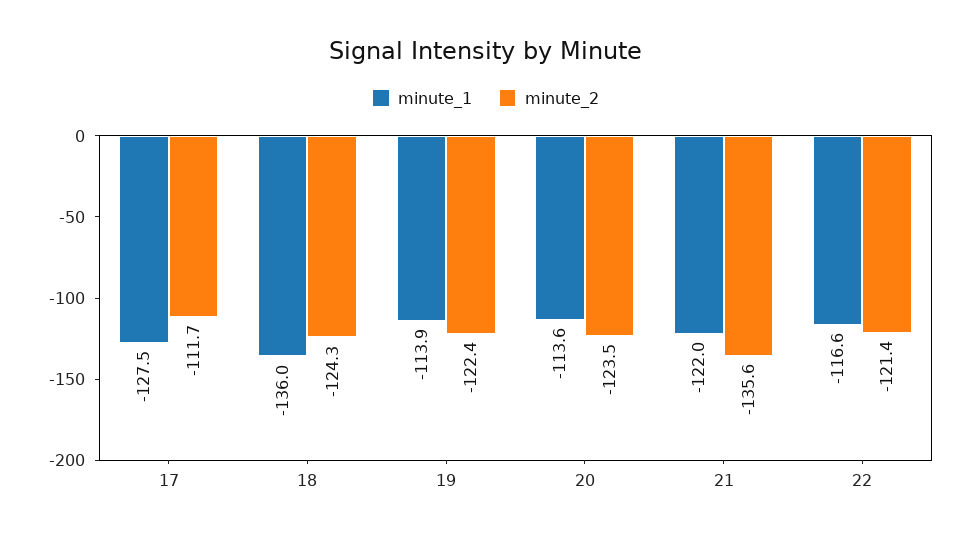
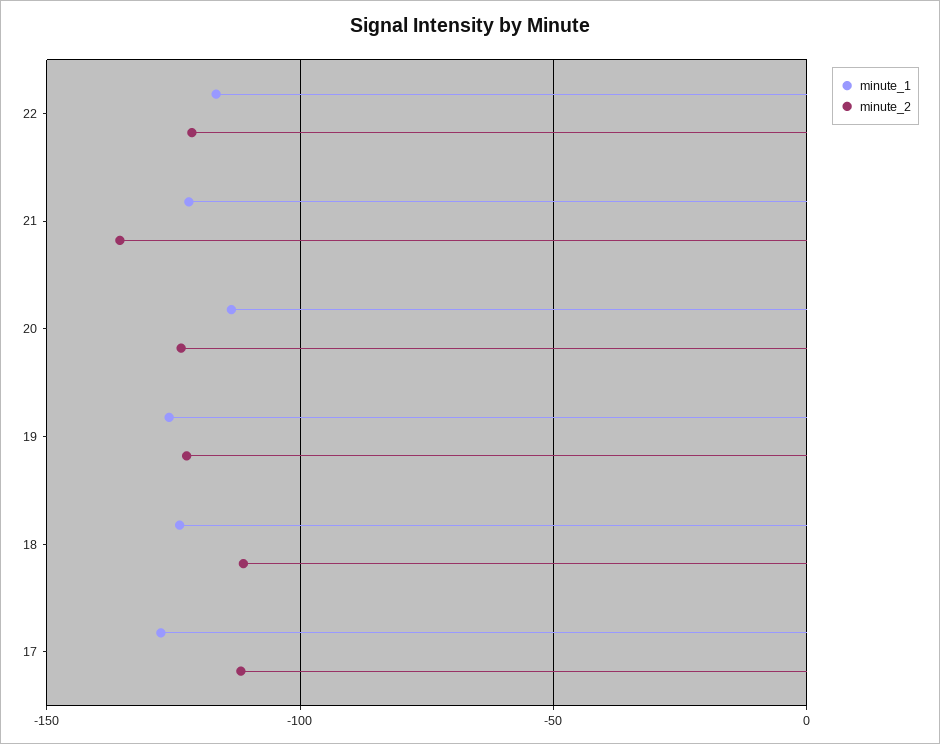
  {
    "minute_1": {
      "17": -127.5,
-     "18": -136,
+     "18": -125,
-     "19": -113.9,
+     "19": -125,
      "20": -113.6,
      "21": -122,
      "22": -116.6
    },
    "minute_2": {
      "17": -111.7,
-     "18": -124.3,
+     "18": -110,
      "19": -122.4,
      "20": -123.5,
      "21": -135.6,
      "22": -121.4
    }
  }

